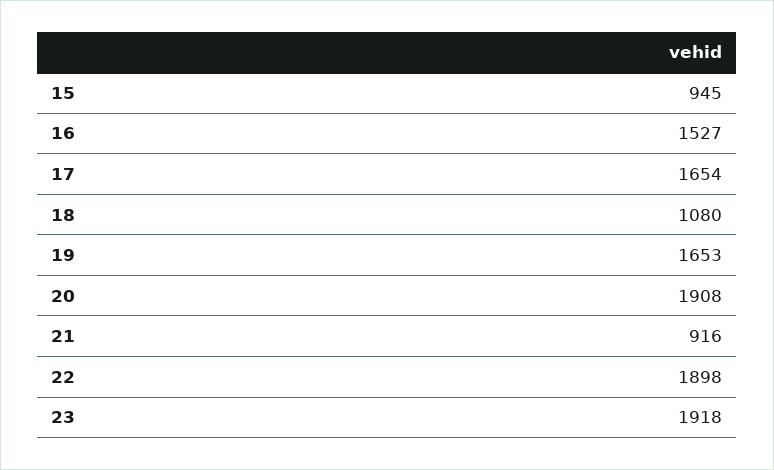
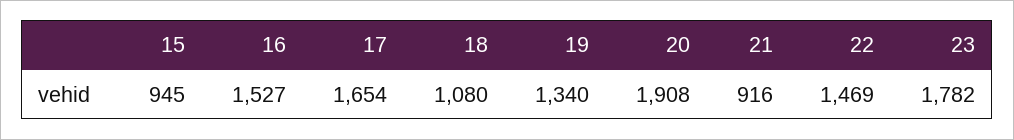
  {
    "15": 945,
    "16": 1527,
    "17": 1654,
    "18": 1080,
-   "19": 1653,
+   "19": 1340,
    "20": 1908,
    "21": 916,
-   "22": 1898,
+   "22": 1469,
-   "23": 1918
+   "23": 1782
  }

